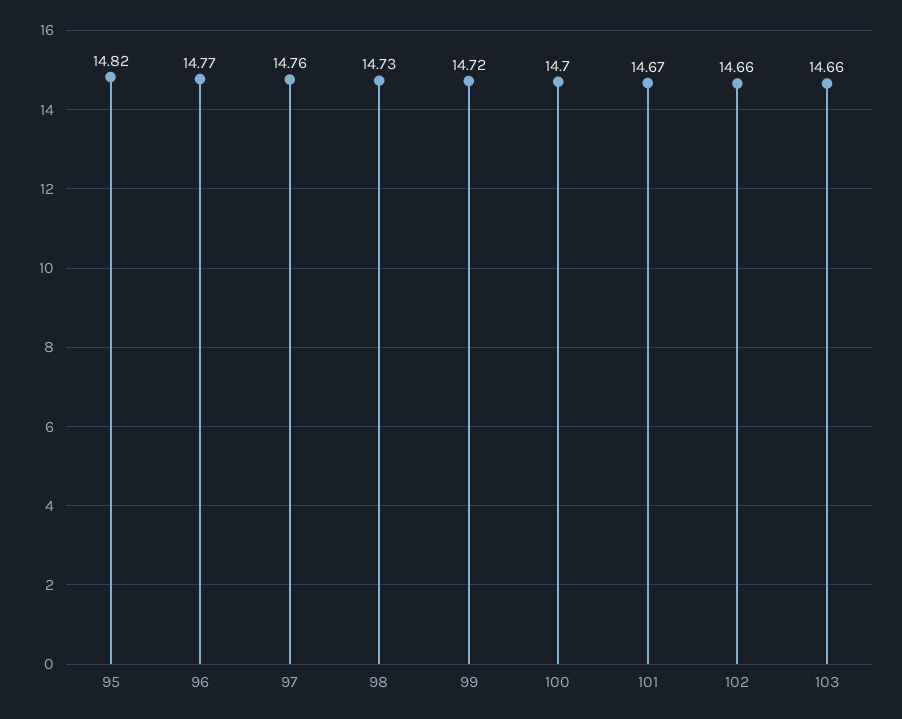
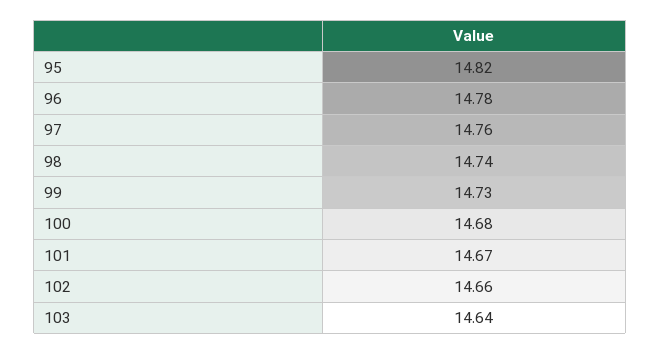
  {
    "95": 14.82,
-   "96": 14.77,
+   "96": 14.78,
    "97": 14.76,
-   "98": 14.73,
+   "98": 14.74,
-   "99": 14.72,
+   "99": 14.73,
-   "100": 14.7,
+   "100": 14.68,
    "101": 14.67,
    "102": 14.66,
-   "103": 14.66
+   "103": 14.64
  }

